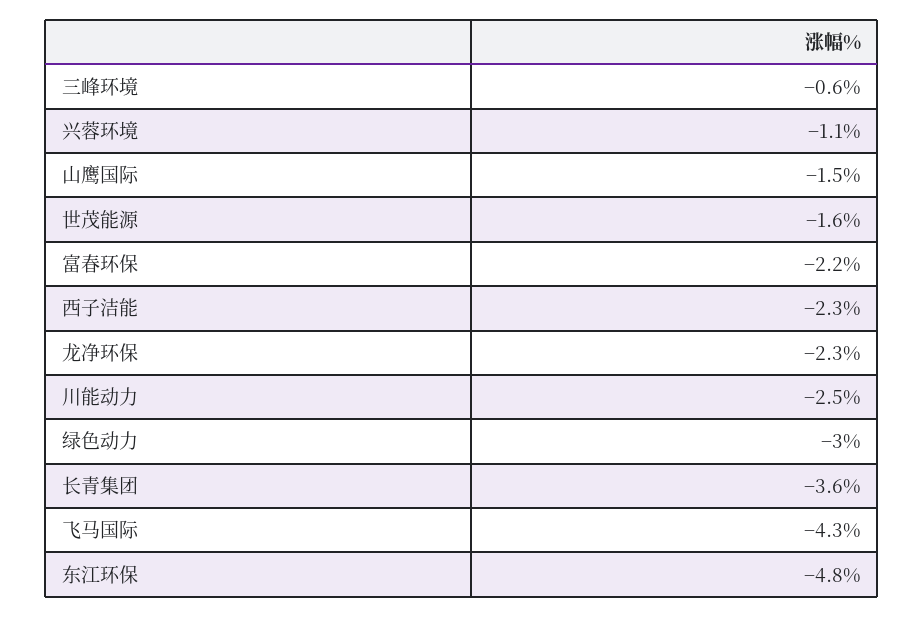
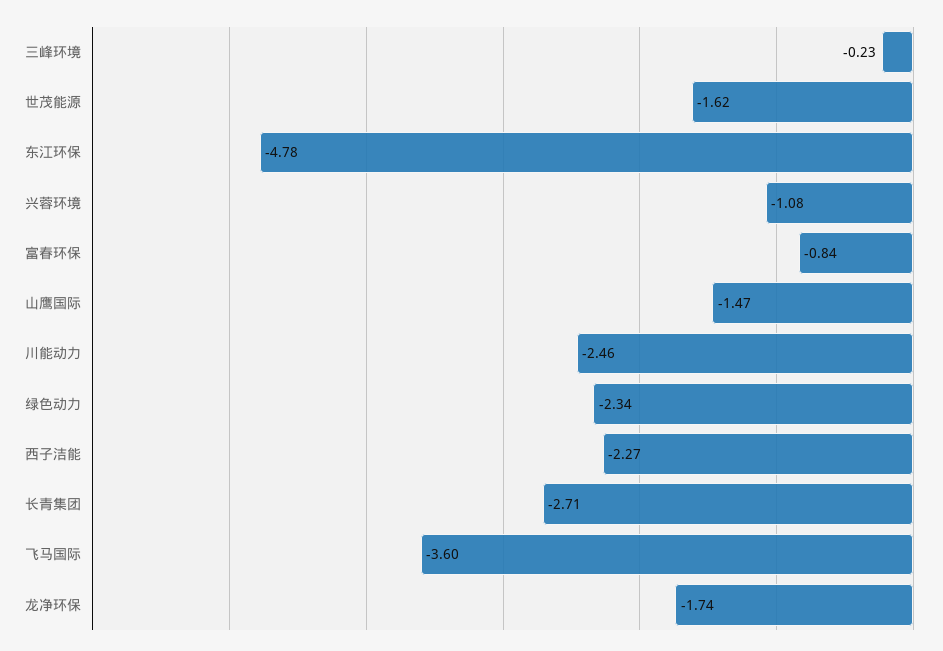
  {
-   "三峰环境": -0.6,
+   "三峰环境": -0.23,
    "兴蓉环境": -1.08,
    "山鹰国际": -1.47,
    "世茂能源": -1.62,
-   "富春环保": -2.2,
+   "富春环保": -0.84,
    "西子洁能": -2.27,
-   "龙净环保": -2.3,
+   "龙净环保": -1.74,
    "川能动力": -2.46,
-   "绿色动力": -3,
+   "绿色动力": -2.34,
-   "长青集团": -3.6,
+   "长青集团": -2.71,
-   "飞马国际": -4.3,
+   "飞马国际": -3.6,
    "东江环保": -4.78
  }

